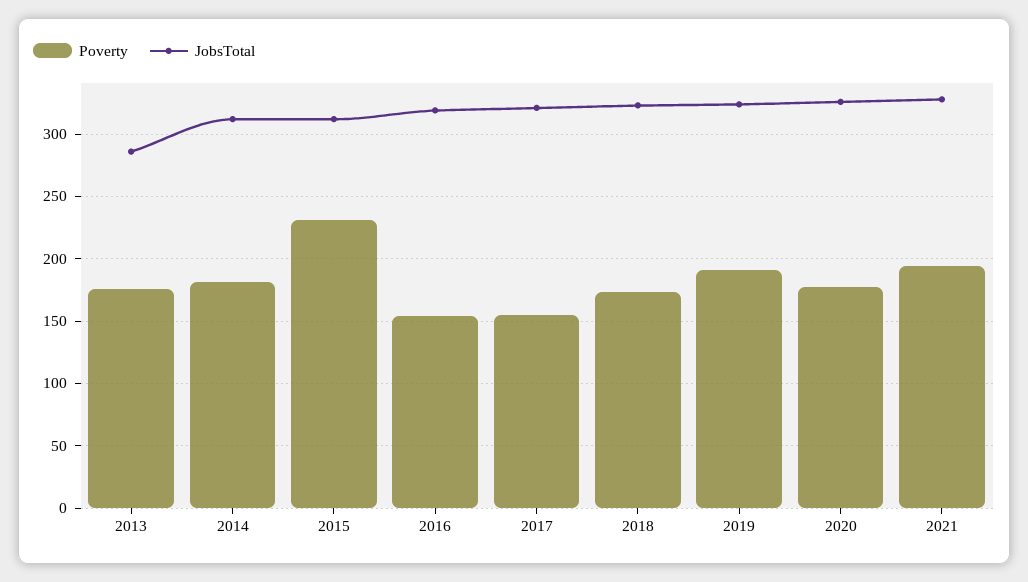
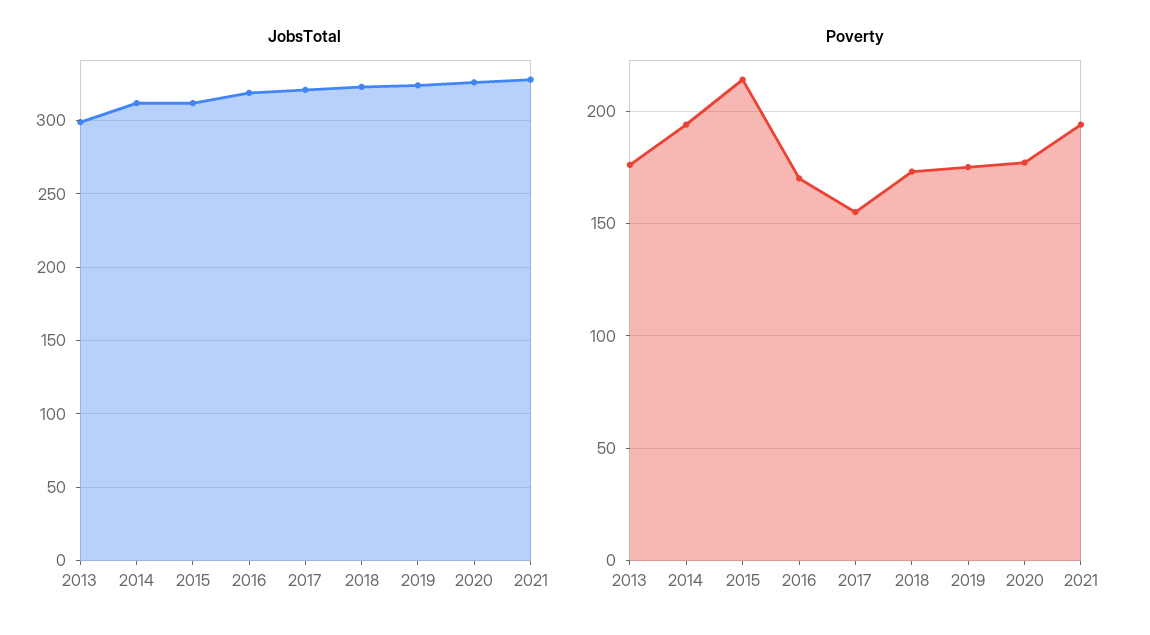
  {
    "Poverty": {
      "2013": 175,
-     "2014": 180,
+     "2014": 195,
-     "2015": 230,
+     "2015": 215,
-     "2016": 155,
+     "2016": 170,
      "2017": 155,
      "2018": 175,
-     "2019": 190,
+     "2019": 175,
      "2020": 175,
      "2021": 195
    },
    "JobsTotal": {
-     "2013": 285,
+     "2013": 300,
      "2014": 310,
      "2015": 310,
      "2016": 320,
      "2017": 320,
      "2018": 325,
      "2019": 325,
      "2020": 325,
      "2021": 330
    }
  }

